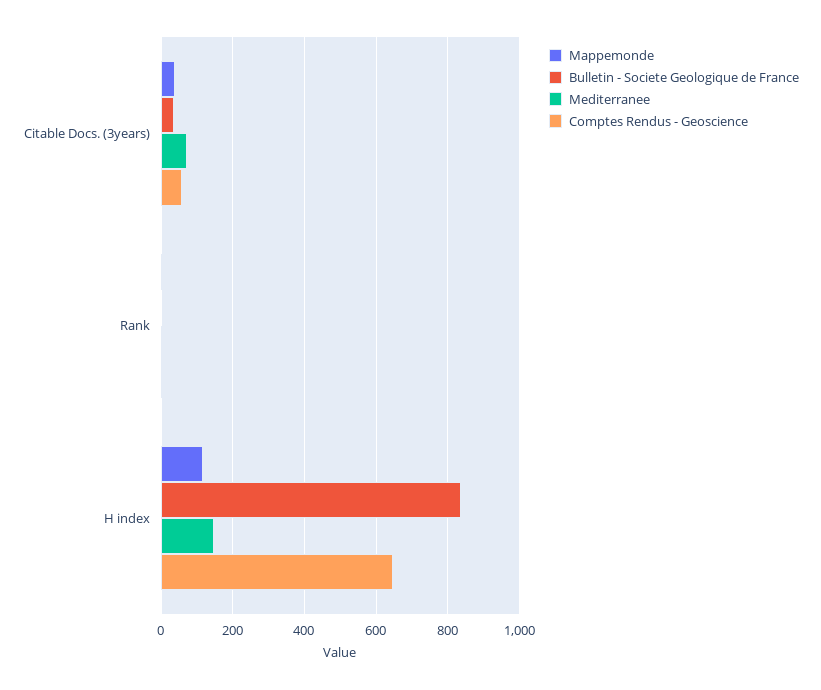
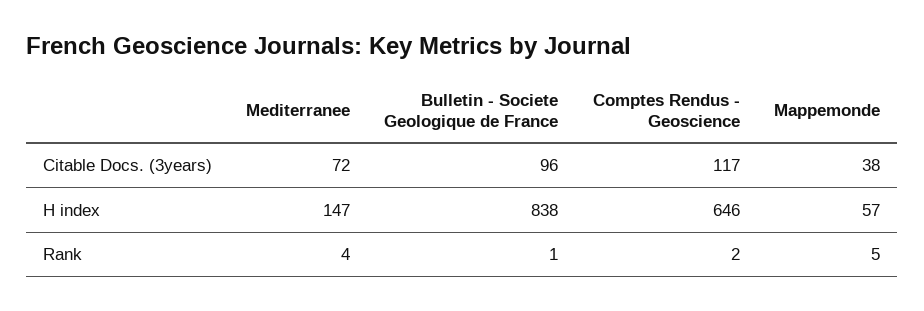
  {
    "Mappemonde": {
      "Citable Docs. (3years)": 38,
      "Rank": 5,
-     "H index": 120
+     "H index": 57
    },
    "Bulletin - Societe Geologique de France": {
-     "Citable Docs. (3years)": 40,
+     "Citable Docs. (3years)": 96,
      "Rank": 1,
      "H index": 838
    },
    "Mediterranee": {
      "Citable Docs. (3years)": 72,
      "Rank": 4,
      "H index": 147
    },
    "Comptes Rendus - Geoscience": {
-     "Citable Docs. (3years)": 60,
+     "Citable Docs. (3years)": 117,
      "Rank": 2,
      "H index": 646
    }
  }

